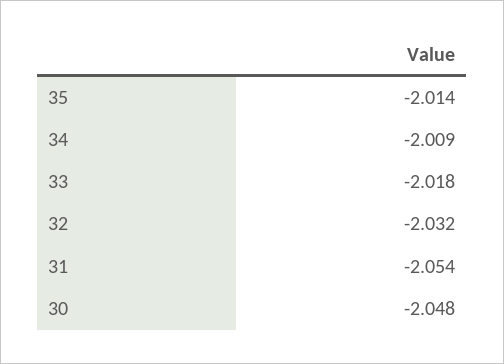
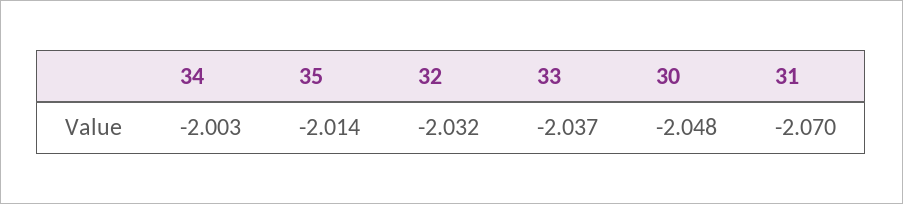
  {
    "35": -2.014,
-   "34": -2.009,
+   "34": -2.003,
-   "33": -2.018,
+   "33": -2.037,
    "32": -2.032,
-   "31": -2.054,
+   "31": -2.07,
    "30": -2.048
  }

